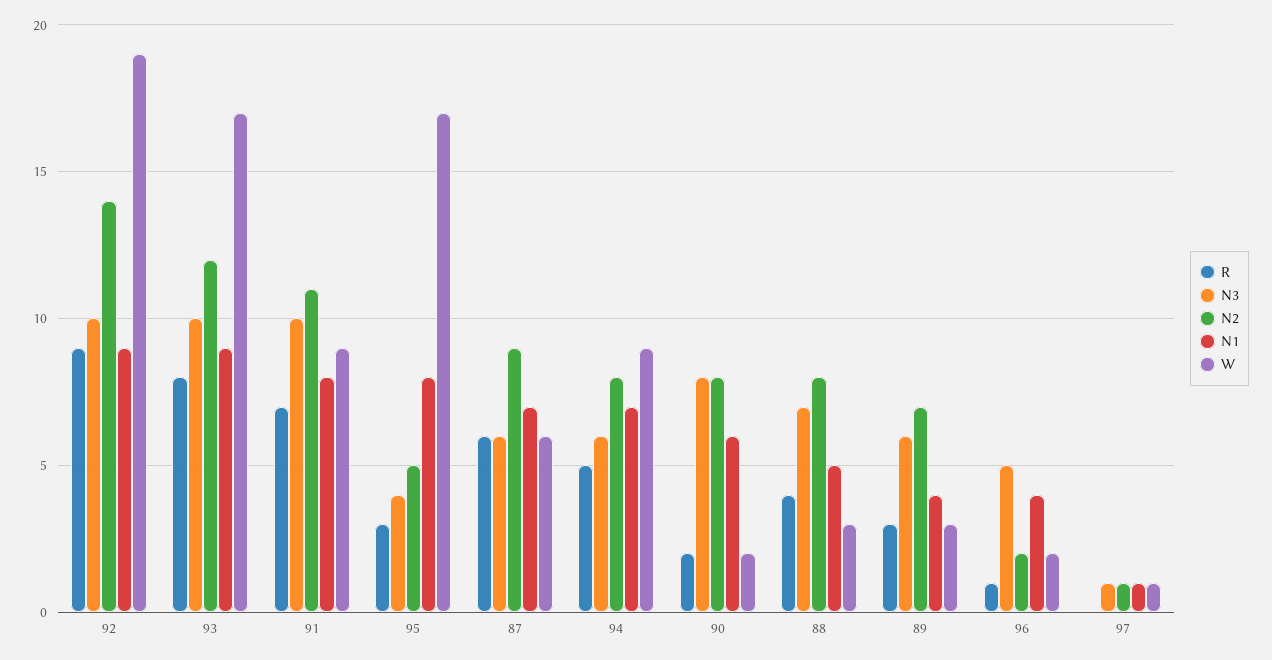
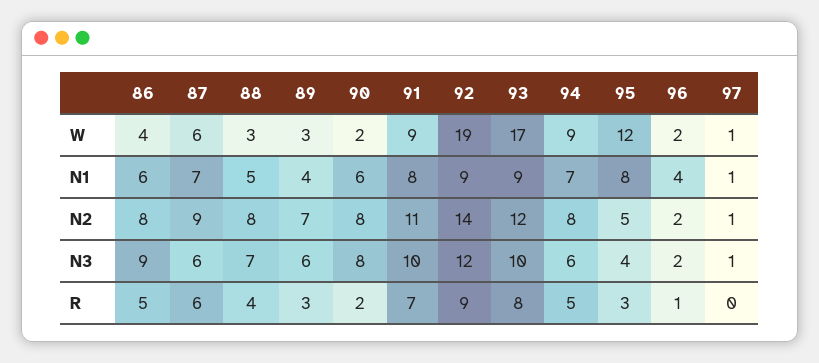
  {
    "R": {
      "92": 9,
      "93": 8,
      "91": 7,
      "95": 3,
      "87": 6,
      "94": 5,
      "90": 2,
      "88": 4,
      "89": 3,
      "96": 1,
-     "97": 0
+     "97": 0,
+     "86": 5
    },
    "N3": {
-     "92": 10,
+     "92": 12,
      "93": 10,
      "91": 10,
      "95": 4,
      "87": 6,
      "94": 6,
      "90": 8,
      "88": 7,
      "89": 6,
-     "96": 5,
+     "96": 2,
-     "97": 1
+     "97": 1,
+     "86": 9
    },
    "N2": {
      "92": 14,
      "93": 12,
      "91": 11,
      "95": 5,
      "87": 9,
      "94": 8,
      "90": 8,
      "88": 8,
      "89": 7,
      "96": 2,
-     "97": 1
+     "97": 1,
+     "86": 8
    },
    "N1": {
      "92": 9,
      "93": 9,
      "91": 8,
      "95": 8,
      "87": 7,
      "94": 7,
      "90": 6,
      "88": 5,
      "89": 4,
      "96": 4,
-     "97": 1
+     "97": 1,
+     "86": 6
    },
    "W": {
      "92": 19,
      "93": 17,
      "91": 9,
-     "95": 17,
+     "95": 12,
      "87": 6,
      "94": 9,
      "90": 2,
      "88": 3,
      "89": 3,
      "96": 2,
-     "97": 1
+     "97": 1,
+     "86": 4
    }
  }

